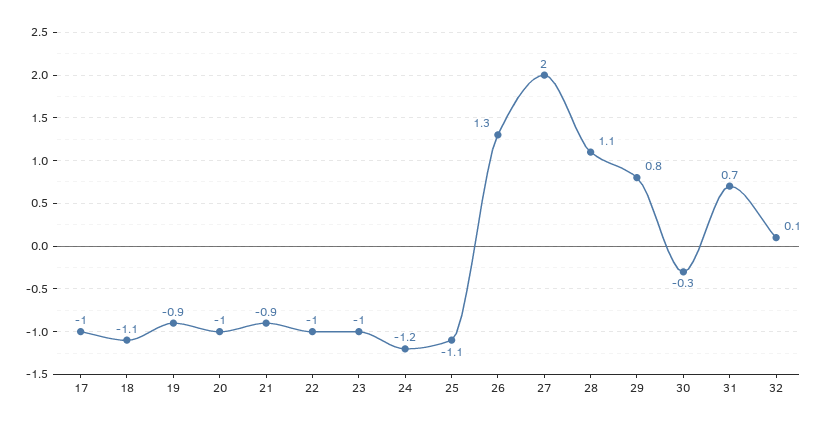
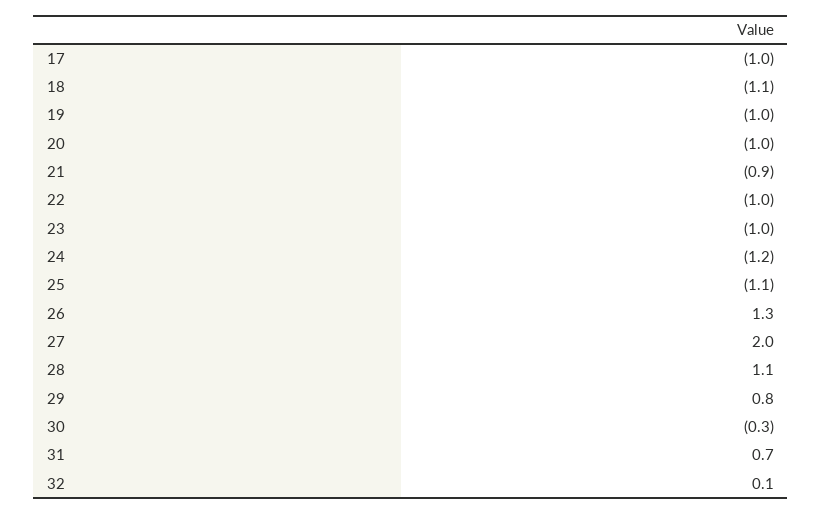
  {
    "17": -1,
    "18": -1.1,
-   "19": -0.9,
+   "19": -1,
    "20": -1,
    "21": -0.9,
    "22": -1,
    "23": -1,
    "24": -1.2,
    "25": -1.1,
    "26": 1.3,
    "27": 2,
    "28": 1.1,
    "29": 0.8,
    "30": -0.3,
    "31": 0.7,
    "32": 0.1
  }

